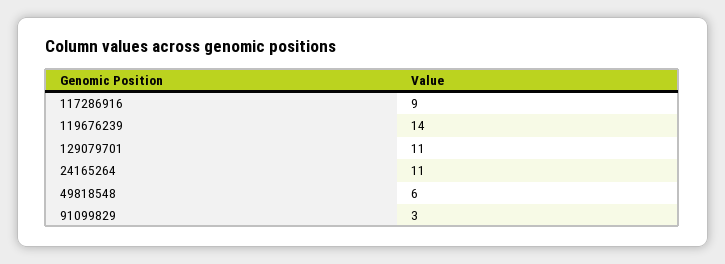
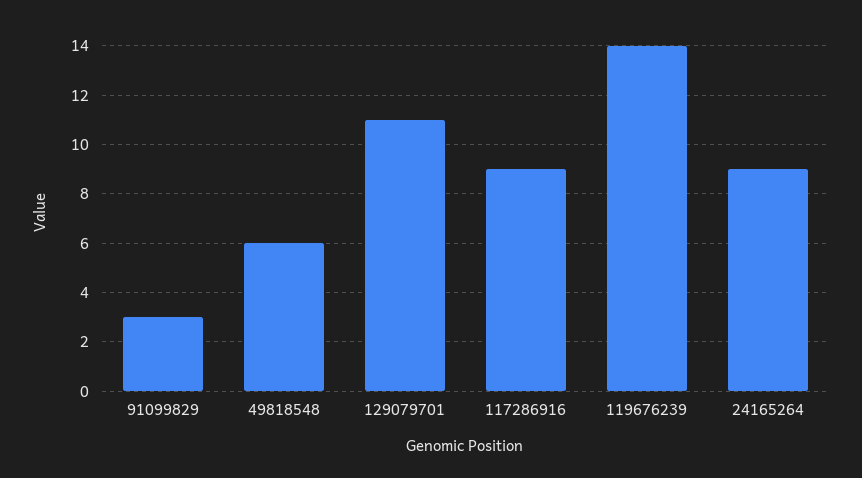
  {
    "117286916": 9,
    "119676239": 14,
    "129079701": 11,
-   "24165264": 11,
+   "24165264": 9,
    "49818548": 6,
    "91099829": 3
  }

